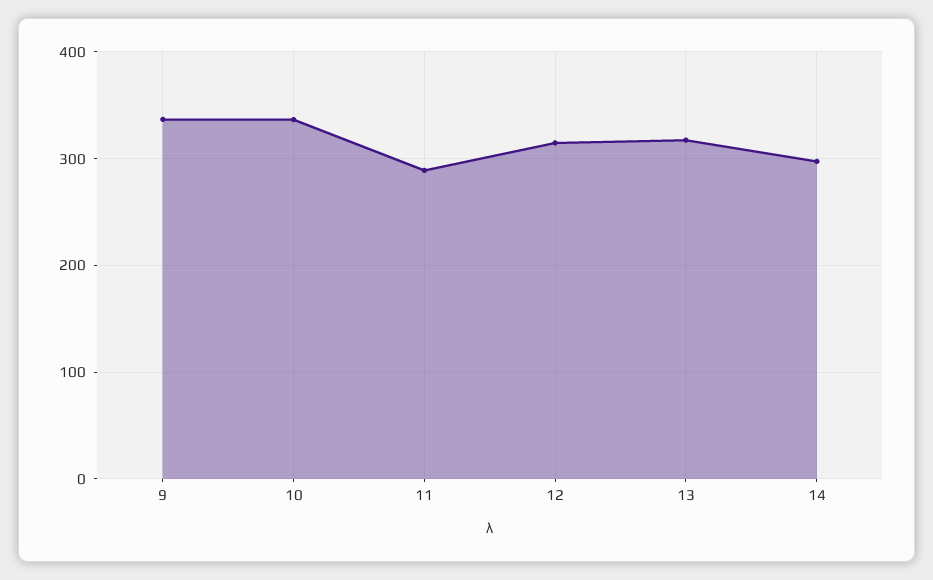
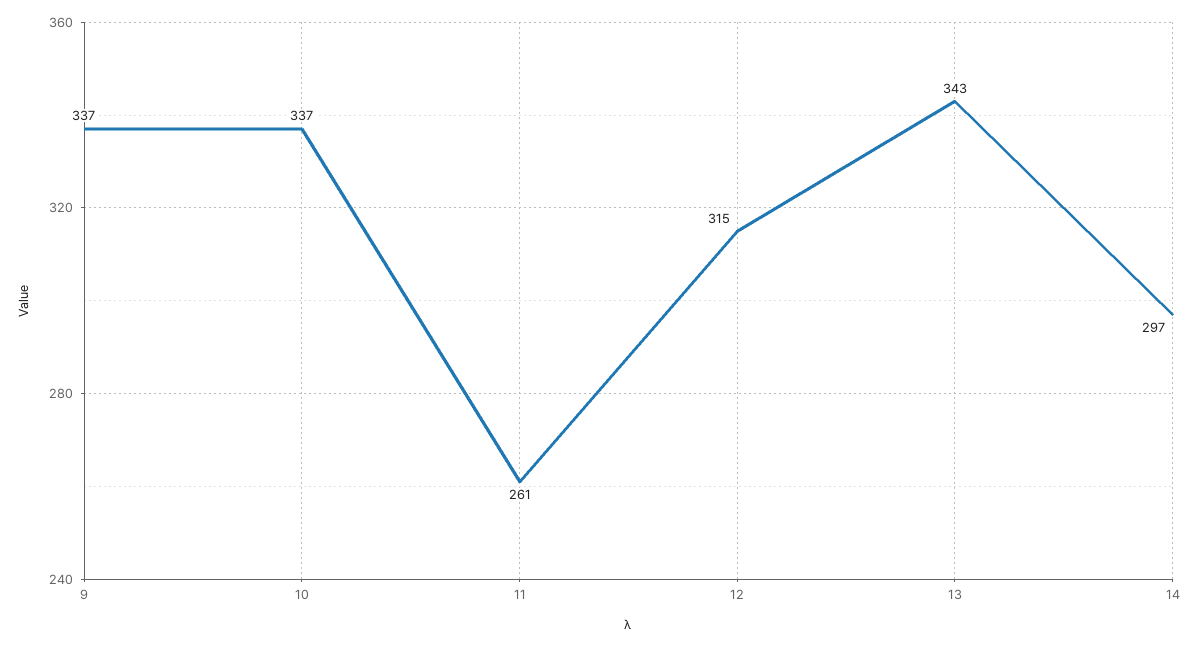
  {
    "9": 337,
    "10": 337,
-   "11": 290,
+   "11": 261,
    "12": 315,
-   "13": 320,
+   "13": 343,
    "14": 297
  }

